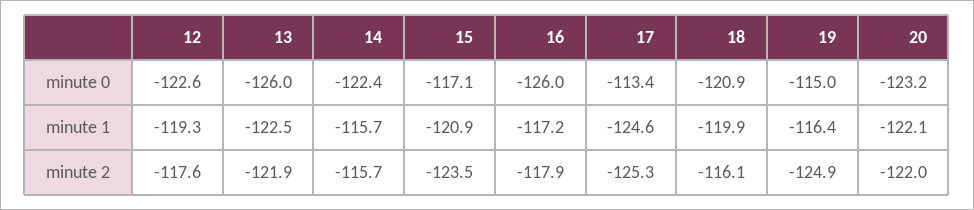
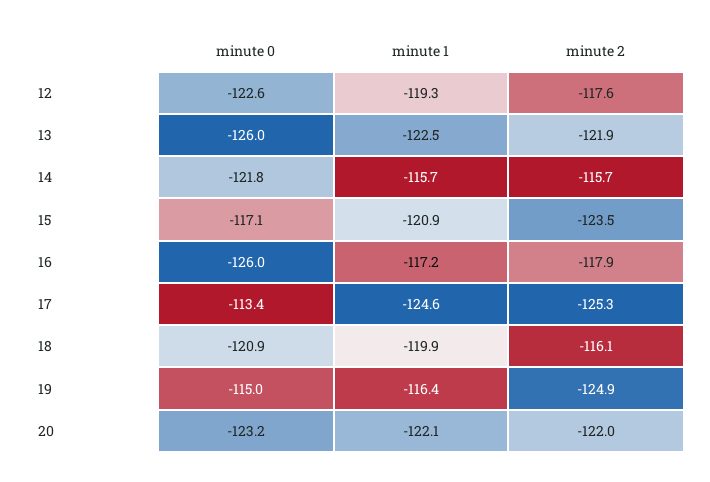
  {
    "12": {
      "minute 0": -122.6,
      "minute 1": -119.3,
      "minute 2": -117.6
    },
    "13": {
      "minute 0": -126,
      "minute 1": -122.5,
      "minute 2": -121.9
    },
    "14": {
-     "minute 0": -122.4,
+     "minute 0": -121.8,
      "minute 1": -115.7,
      "minute 2": -115.7
    },
    "15": {
      "minute 0": -117.1,
      "minute 1": -120.9,
      "minute 2": -123.5
    },
    "16": {
      "minute 0": -126,
      "minute 1": -117.2,
      "minute 2": -117.9
    },
    "17": {
      "minute 0": -113.4,
      "minute 1": -124.6,
      "minute 2": -125.3
    },
    "18": {
      "minute 0": -120.9,
      "minute 1": -119.9,
      "minute 2": -116.1
    },
    "19": {
      "minute 0": -115,
      "minute 1": -116.4,
      "minute 2": -124.9
    },
    "20": {
      "minute 0": -123.2,
      "minute 1": -122.1,
      "minute 2": -122
    }
  }

